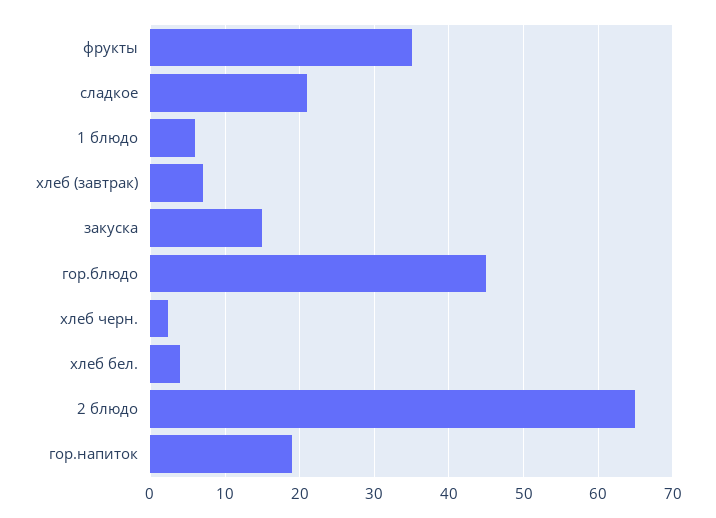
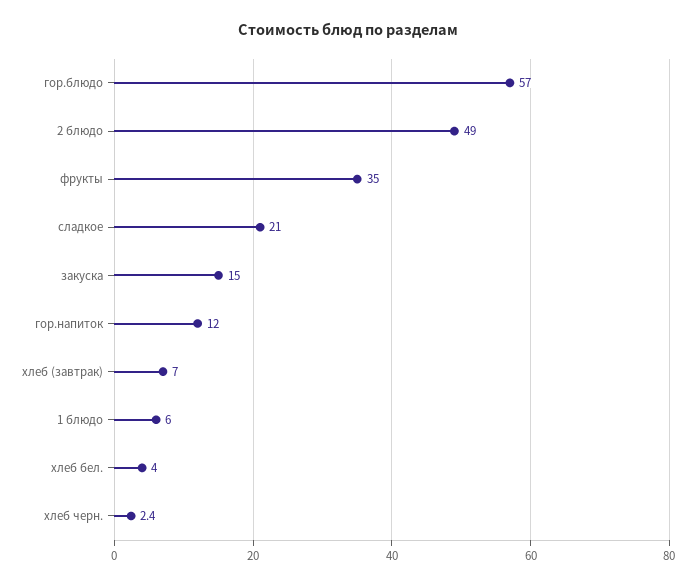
  {
    "фрукты": 35,
    "сладкое": 21,
    "1 блюдо": 6,
    "хлеб (завтрак)": 7,
    "закуска": 15,
-   "гор.блюдо": 45,
+   "гор.блюдо": 57,
    "хлеб черн.": 2.4,
    "хлеб бел.": 4,
-   "2 блюдо": 65,
+   "2 блюдо": 49,
-   "гор.напиток": 19
+   "гор.напиток": 12
  }

